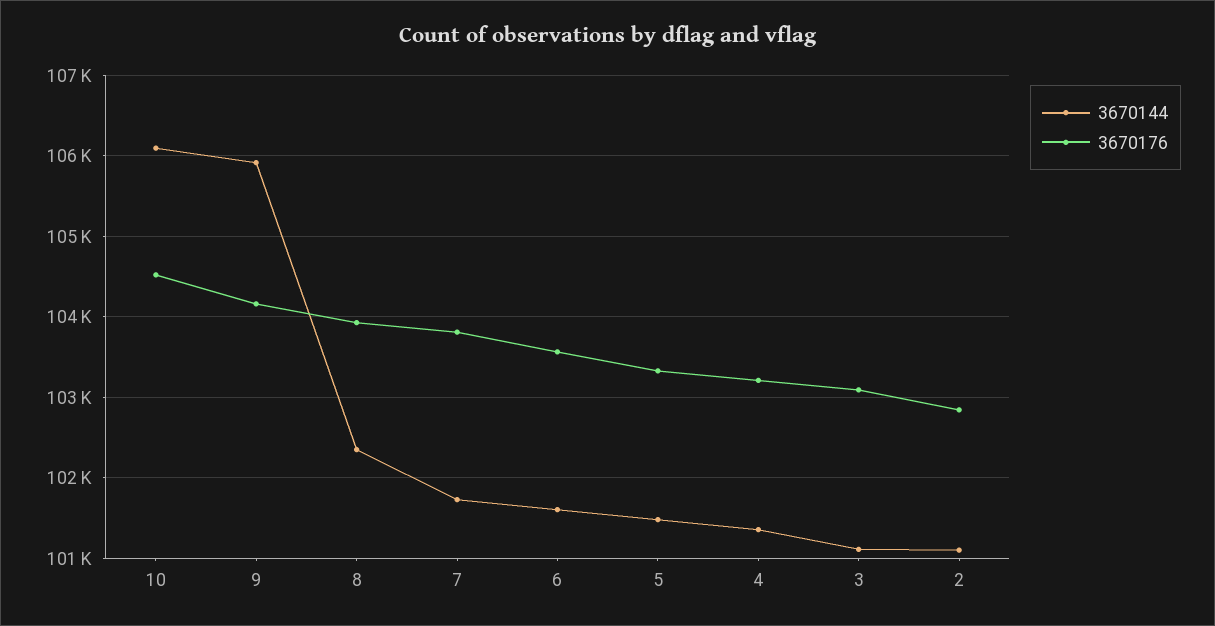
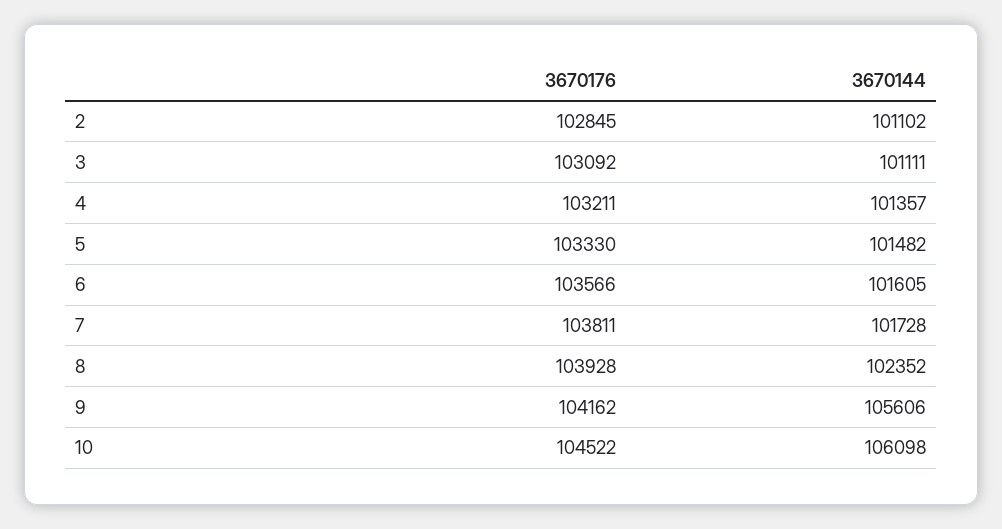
  {
    "3670144": {
      "10": 106098,
-     "9": 105900,
+     "9": 105606,
      "8": 102352,
      "7": 101728,
      "6": 101605,
      "5": 101482,
      "4": 101357,
      "3": 101111,
      "2": 101102
    },
    "3670176": {
      "10": 104522,
      "9": 104162,
      "8": 103928,
      "7": 103811,
      "6": 103566,
      "5": 103330,
      "4": 103211,
      "3": 103092,
      "2": 102845
    }
  }

